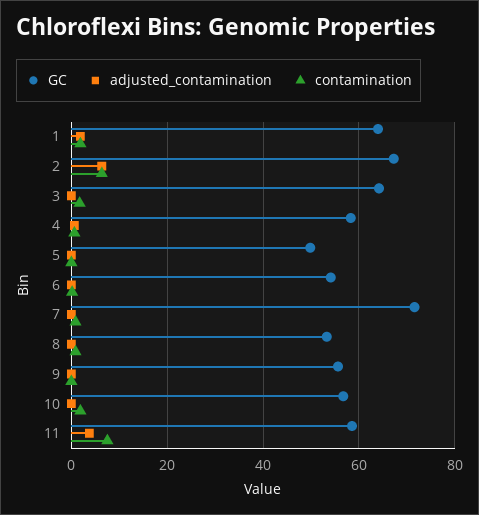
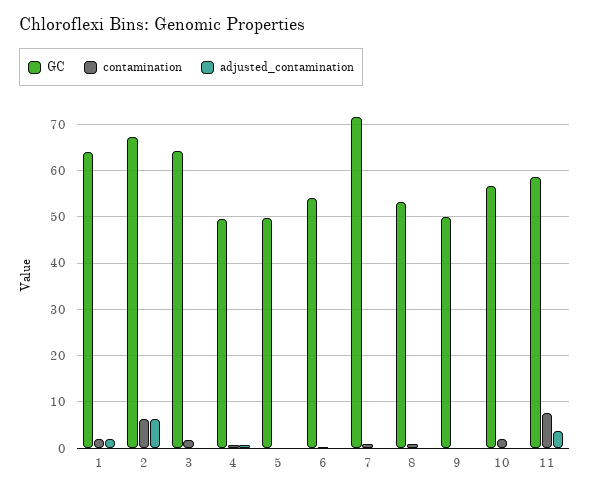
  {
    "GC": {
      "1": 64,
      "2": 68,
      "3": 64,
-     "4": 58,
+     "4": 50,
      "5": 50,
      "6": 54,
      "7": 72,
      "8": 54,
-     "9": 56,
+     "9": 50,
      "10": 56,
      "11": 58
    },
    "adjusted_contamination": {
      "1": 2,
      "2": 6,
      "3": 0,
      "4": 0,
      "5": 0,
      "6": 0,
      "7": 0,
      "8": 0,
      "9": 0,
      "10": 0,
      "11": 4
    },
    "contamination": {
      "1": 2,
      "2": 6,
      "3": 2,
      "4": 0,
      "5": 0,
      "6": 0,
      "7": 0,
      "8": 0,
      "9": 0,
      "10": 2,
      "11": 8
    }
  }

